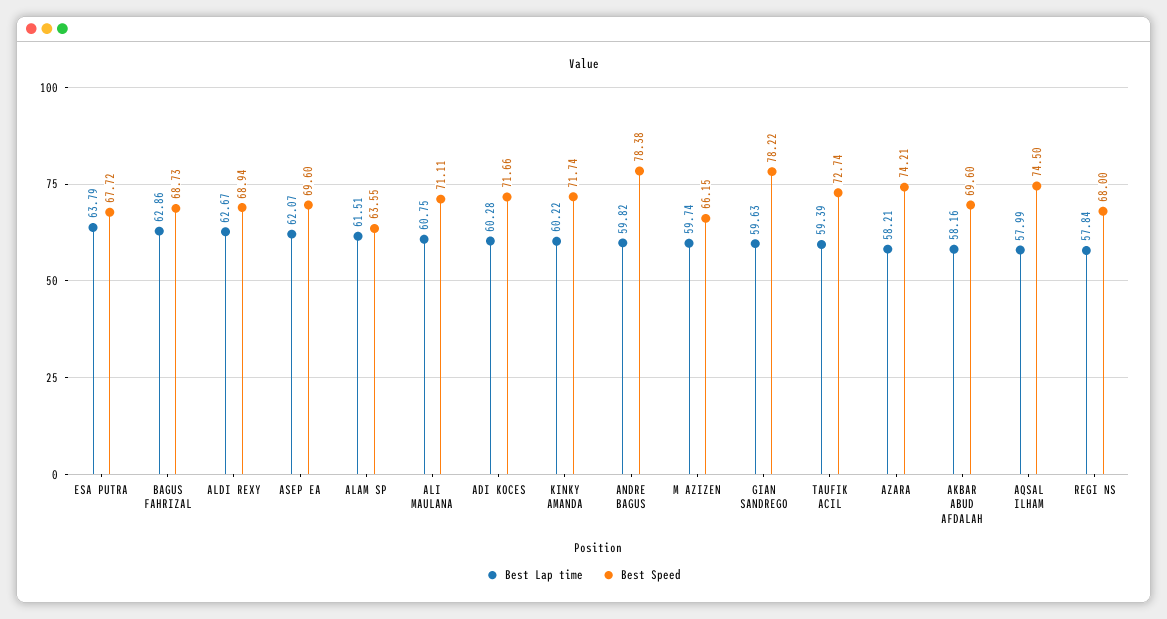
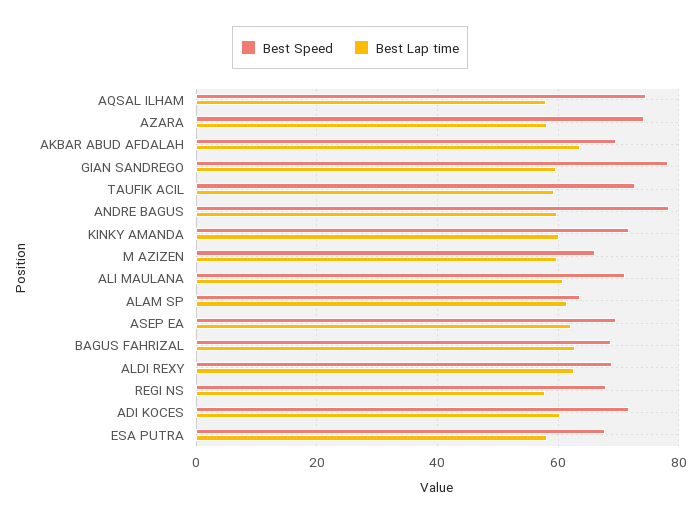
  {
    "Best Lap time": {
-     "ESA PUTRA": 63.79,
+     "ESA PUTRA": 58,
      "BAGUS FAHRIZAL": 62.86,
      "ALDI REXY": 62.67,
      "ASEP EA": 62.07,
      "ALAM SP": 61.51,
      "ALI MAULANA": 60.75,
      "ADI KOCES": 60.28,
      "KINKY AMANDA": 60.22,
      "ANDRE BAGUS": 59.82,
      "M AZIZEN": 59.74,
      "GIAN SANDREGO": 59.63,
      "TAUFIK ACIL": 59.39,
      "AZARA": 58.21,
-     "AKBAR ABUD AFDALAH": 58.16,
+     "AKBAR ABUD AFDALAH": 64,
      "AQSAL ILHAM": 57.99,
      "REGI NS": 57.84
    },
    "Best Speed": {
      "ESA PUTRA": 67.72,
      "BAGUS FAHRIZAL": 68.73,
      "ALDI REXY": 68.94,
      "ASEP EA": 69.6,
      "ALAM SP": 63.55,
      "ALI MAULANA": 71.11,
      "ADI KOCES": 71.66,
      "KINKY AMANDA": 71.74,
      "ANDRE BAGUS": 78.38,
      "M AZIZEN": 66.15,
      "GIAN SANDREGO": 78.22,
      "TAUFIK ACIL": 72.74,
      "AZARA": 74.21,
      "AKBAR ABUD AFDALAH": 69.6,
      "AQSAL ILHAM": 74.5,
      "REGI NS": 68
    }
  }

